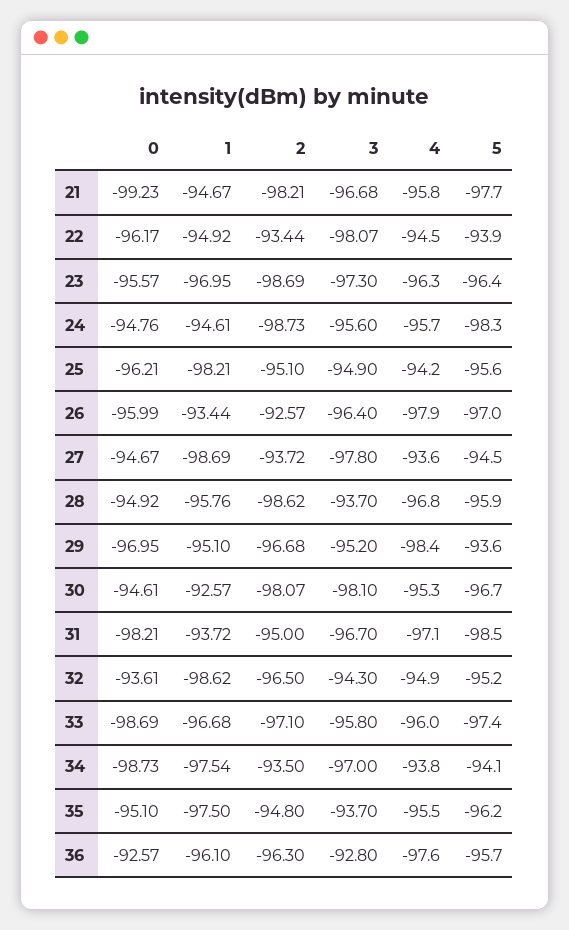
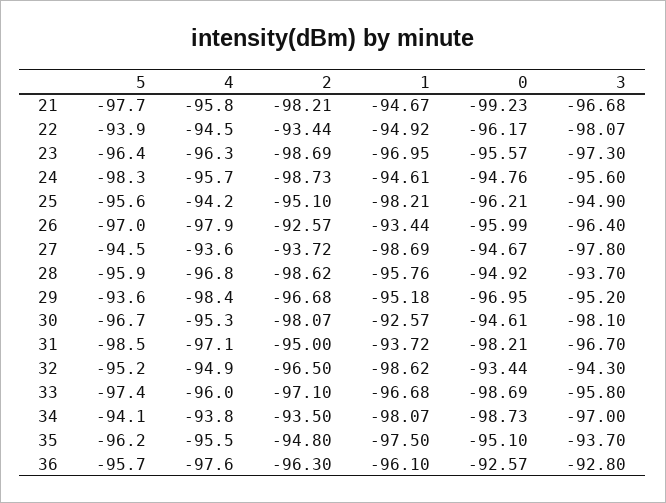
  {
    "0": {
      "21": -99.23,
      "22": -96.17,
      "23": -95.57,
      "24": -94.76,
      "25": -96.21,
      "26": -95.99,
      "27": -94.67,
      "28": -94.92,
      "29": -96.95,
      "30": -94.61,
      "31": -98.21,
-     "32": -93.61,
+     "32": -93.44,
      "33": -98.69,
      "34": -98.73,
      "35": -95.1,
      "36": -92.57
    },
    "1": {
      "21": -94.67,
      "22": -94.92,
      "23": -96.95,
      "24": -94.61,
      "25": -98.21,
      "26": -93.44,
      "27": -98.69,
      "28": -95.76,
-     "29": -95.1,
+     "29": -95.18,
      "30": -92.57,
      "31": -93.72,
      "32": -98.62,
      "33": -96.68,
-     "34": -97.54,
+     "34": -98.07,
      "35": -97.5,
      "36": -96.1
    },
    "2": {
      "21": -98.21,
      "22": -93.44,
      "23": -98.69,
      "24": -98.73,
      "25": -95.1,
      "26": -92.57,
      "27": -93.72,
      "28": -98.62,
      "29": -96.68,
      "30": -98.07,
      "31": -95,
      "32": -96.5,
      "33": -97.1,
      "34": -93.5,
      "35": -94.8,
      "36": -96.3
    },
    "3": {
      "21": -96.68,
      "22": -98.07,
      "23": -97.3,
      "24": -95.6,
      "25": -94.9,
      "26": -96.4,
      "27": -97.8,
      "28": -93.7,
      "29": -95.2,
      "30": -98.1,
      "31": -96.7,
      "32": -94.3,
      "33": -95.8,
      "34": -97,
      "35": -93.7,
      "36": -92.8
    },
    "4": {
      "21": -95.8,
      "22": -94.5,
      "23": -96.3,
      "24": -95.7,
      "25": -94.2,
      "26": -97.9,
      "27": -93.6,
      "28": -96.8,
      "29": -98.4,
      "30": -95.3,
      "31": -97.1,
      "32": -94.9,
      "33": -96,
      "34": -93.8,
      "35": -95.5,
      "36": -97.6
    },
    "5": {
      "21": -97.7,
      "22": -93.9,
      "23": -96.4,
      "24": -98.3,
      "25": -95.6,
      "26": -97,
      "27": -94.5,
      "28": -95.9,
      "29": -93.6,
      "30": -96.7,
      "31": -98.5,
      "32": -95.2,
      "33": -97.4,
      "34": -94.1,
      "35": -96.2,
      "36": -95.7
    }
  }

